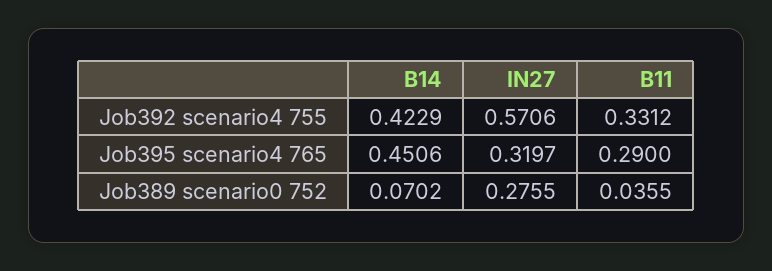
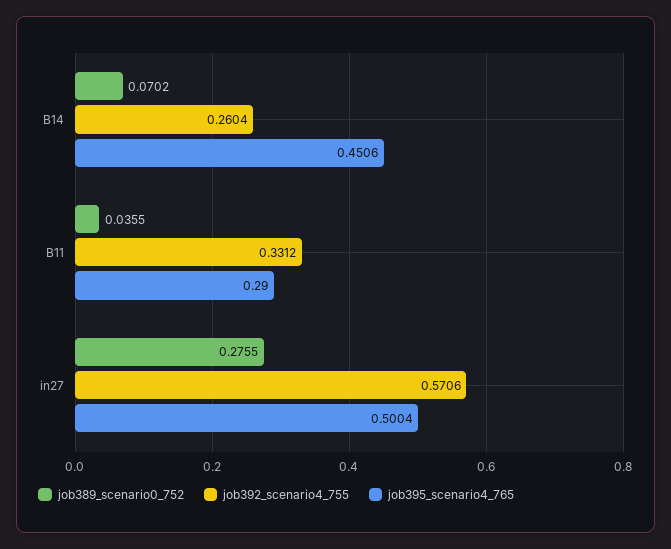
  {
    "Job392 scenario4 755": {
-     "B14": 0.4229,
+     "B14": 0.2604,
      "IN27": 0.5706,
      "B11": 0.3312
    },
    "Job395 scenario4 765": {
      "B14": 0.4506,
-     "IN27": 0.3197,
+     "IN27": 0.5004,
      "B11": 0.29
    },
    "Job389 scenario0 752": {
      "B14": 0.0702,
      "IN27": 0.2755,
      "B11": 0.0355
    }
  }

